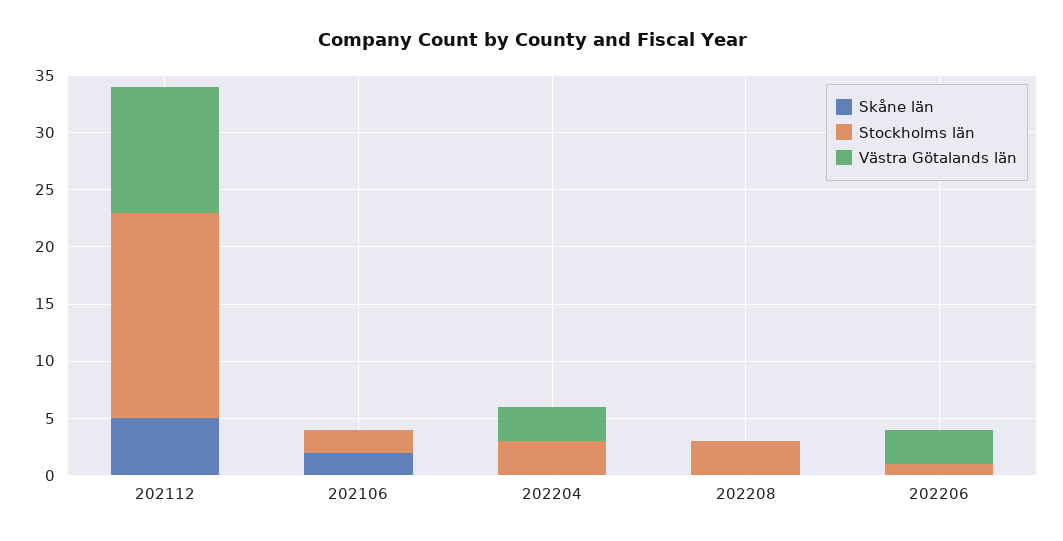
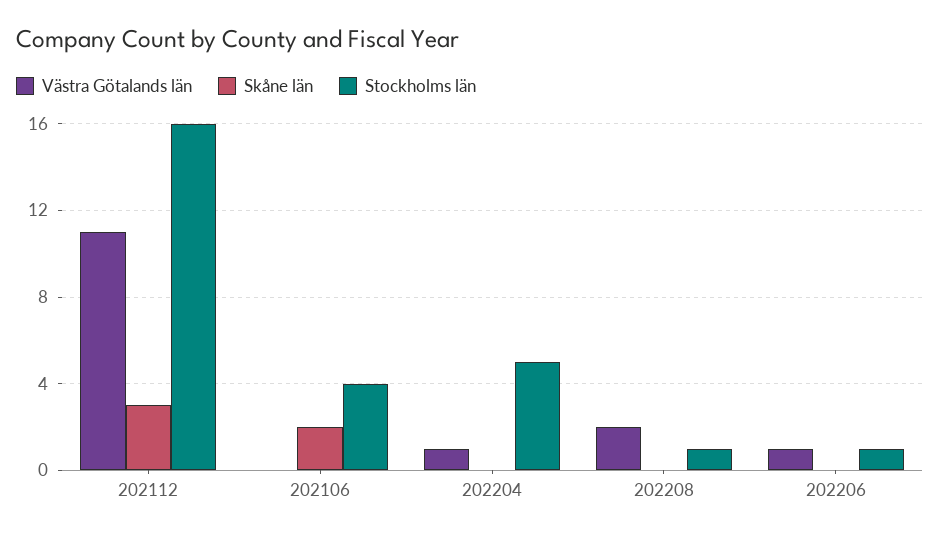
  {
    "Skåne län": {
-     "202112": 5,
+     "202112": 3,
      "202106": 2,
      "202204": 0,
      "202208": 0,
      "202206": 0
    },
    "Stockholms län": {
-     "202112": 18,
+     "202112": 16,
-     "202106": 2,
+     "202106": 4,
-     "202204": 3,
+     "202204": 5,
-     "202208": 3,
+     "202208": 1,
      "202206": 1
    },
    "Västra Götalands län": {
      "202112": 11,
      "202106": 0,
-     "202204": 3,
+     "202204": 1,
-     "202208": 0,
+     "202208": 2,
-     "202206": 3
+     "202206": 1
    }
  }

